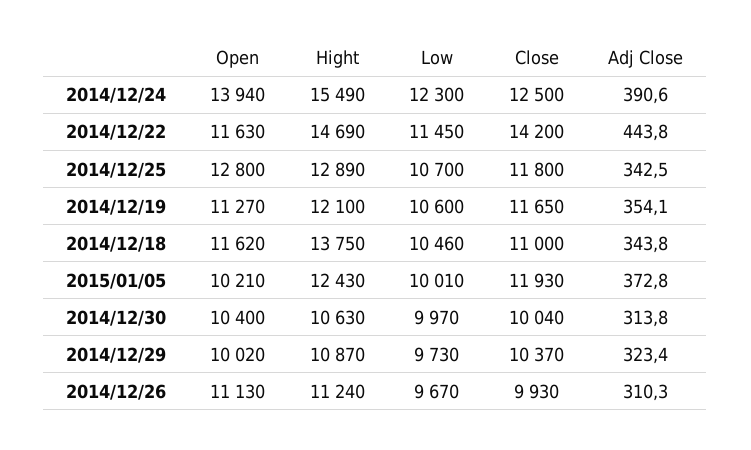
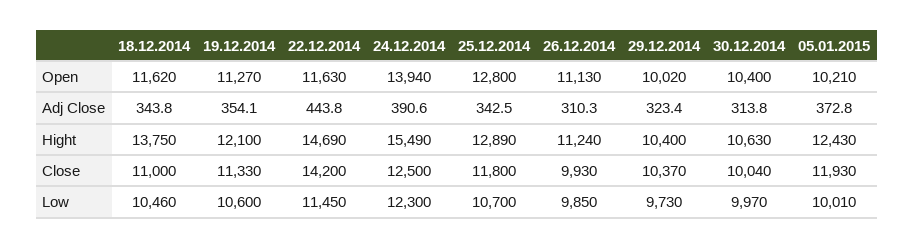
  {
    "Open": {
      "2014/12/24": 13940,
      "2014/12/22": 11630,
      "2014/12/25": 12800,
      "2014/12/19": 11270,
      "2014/12/18": 11620,
      "2015/01/05": 10210,
      "2014/12/30": 10400,
      "2014/12/29": 10020,
      "2014/12/26": 11130
    },
    "Hight": {
      "2014/12/24": 15490,
      "2014/12/22": 14690,
      "2014/12/25": 12890,
      "2014/12/19": 12100,
      "2014/12/18": 13750,
      "2015/01/05": 12430,
      "2014/12/30": 10630,
-     "2014/12/29": 10870,
+     "2014/12/29": 10400,
      "2014/12/26": 11240
    },
    "Low": {
      "2014/12/24": 12300,
      "2014/12/22": 11450,
      "2014/12/25": 10700,
      "2014/12/19": 10600,
      "2014/12/18": 10460,
      "2015/01/05": 10010,
      "2014/12/30": 9970,
      "2014/12/29": 9730,
-     "2014/12/26": 9670
+     "2014/12/26": 9850
    },
    "Close": {
      "2014/12/24": 12500,
      "2014/12/22": 14200,
      "2014/12/25": 11800,
-     "2014/12/19": 11650,
+     "2014/12/19": 11330,
      "2014/12/18": 11000,
      "2015/01/05": 11930,
      "2014/12/30": 10040,
      "2014/12/29": 10370,
      "2014/12/26": 9930
    },
    "Adj Close": {
      "2014/12/24": 390.6,
      "2014/12/22": 443.8,
      "2014/12/25": 342.5,
      "2014/12/19": 354.1,
      "2014/12/18": 343.8,
      "2015/01/05": 372.8,
      "2014/12/30": 313.8,
      "2014/12/29": 323.4,
      "2014/12/26": 310.3
    }
  }

